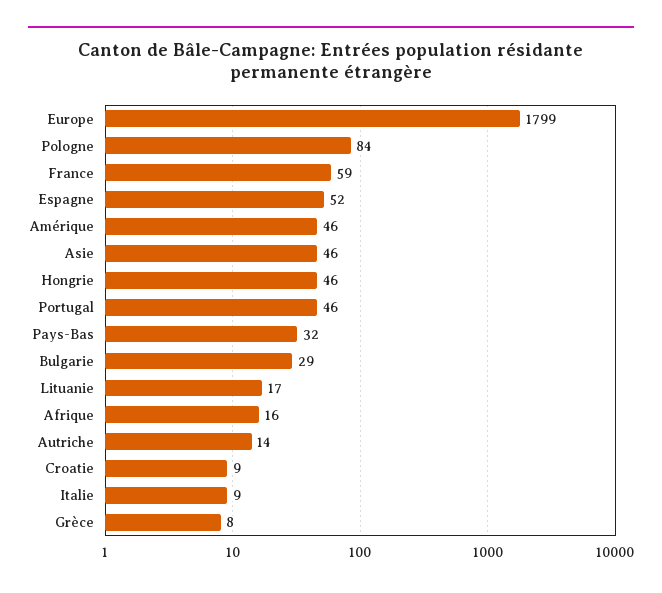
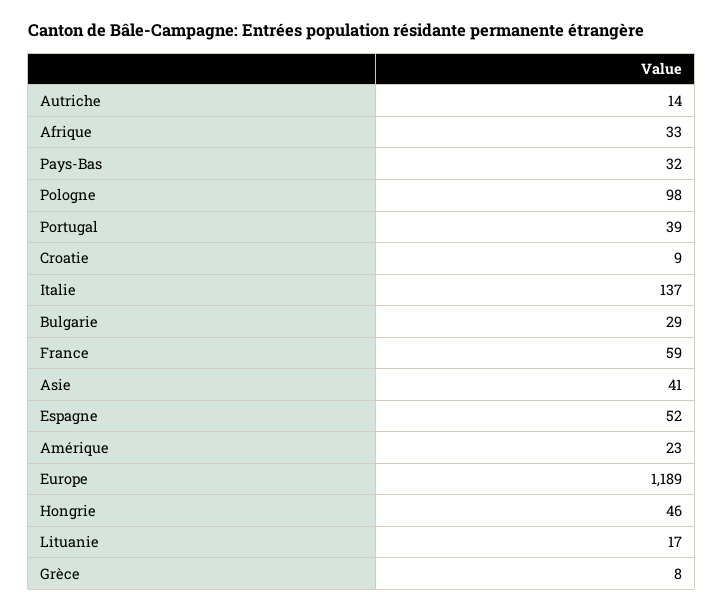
  {
-   "Europe": 1799,
+   "Europe": 1189,
-   "Pologne": 84,
+   "Pologne": 98,
    "France": 59,
    "Espagne": 52,
-   "Amérique": 46,
+   "Amérique": 23,
-   "Asie": 46,
+   "Asie": 41,
    "Hongrie": 46,
-   "Portugal": 46,
+   "Portugal": 39,
    "Pays-Bas": 32,
    "Bulgarie": 29,
    "Lituanie": 17,
-   "Afrique": 16,
+   "Afrique": 33,
    "Autriche": 14,
    "Croatie": 9,
-   "Italie": 9,
+   "Italie": 137,
    "Grèce": 8
  }

